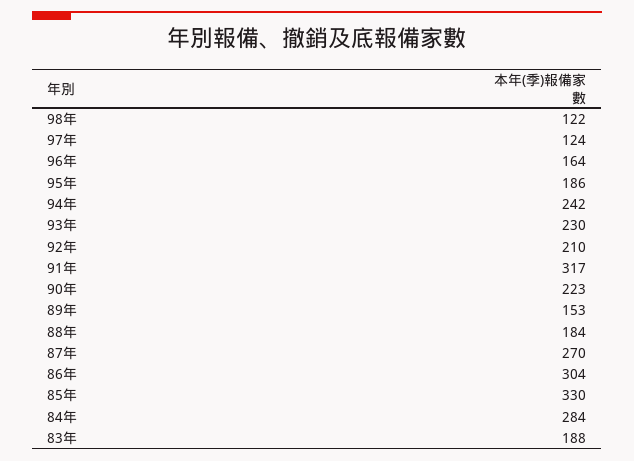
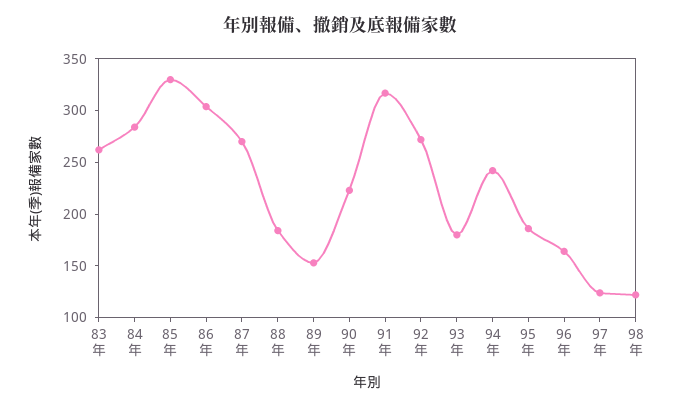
  {
    "98年": 122,
    "97年": 124,
    "96年": 164,
    "95年": 186,
    "94年": 242,
-   "93年": 230,
+   "93年": 180,
-   "92年": 210,
+   "92年": 270,
    "91年": 317,
    "90年": 223,
    "89年": 153,
    "88年": 184,
    "87年": 270,
    "86年": 304,
    "85年": 330,
    "84年": 284,
-   "83年": 188
+   "83年": 260
  }

